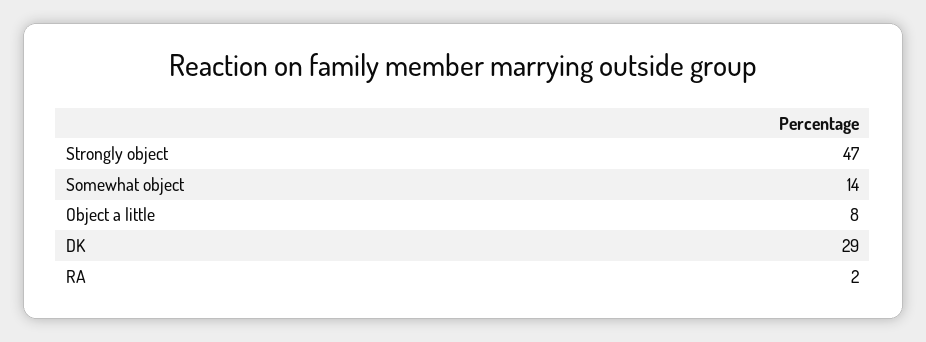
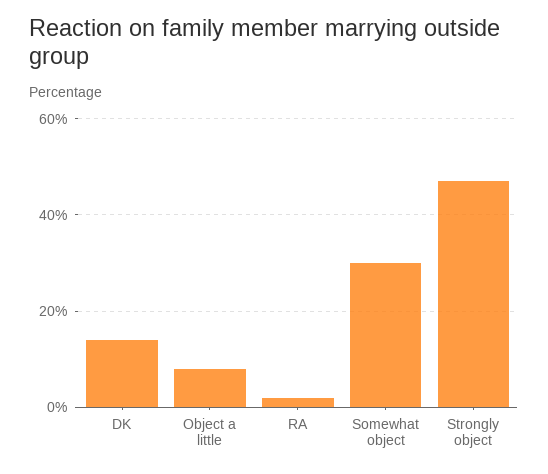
  {
    "Strongly object": 47,
-   "Somewhat object": 14,
+   "Somewhat object": 30,
    "Object a little": 8,
-   "DK": 29,
+   "DK": 15,
    "RA": 2
  }

